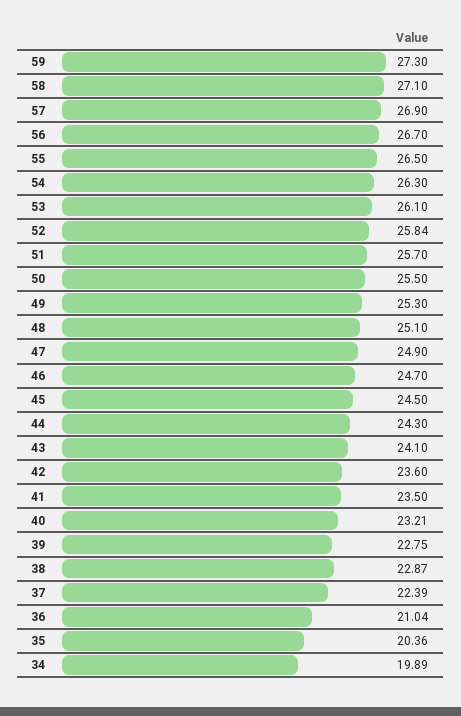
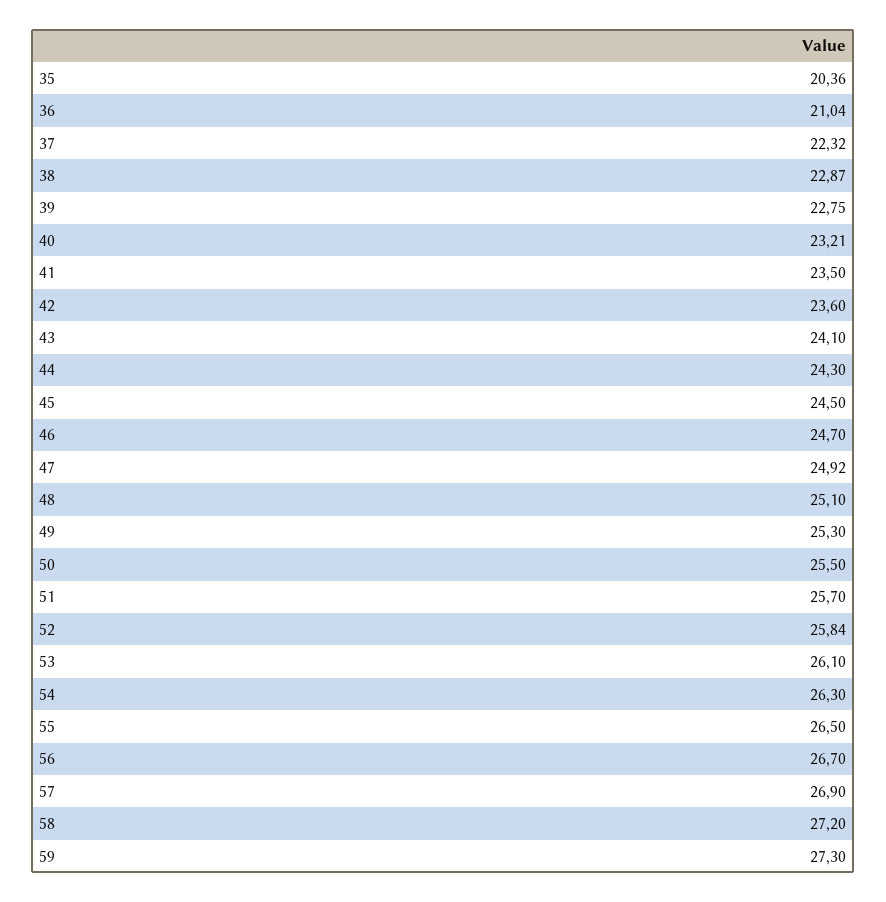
  {
    "59": 27.3,
-   "58": 27.1,
+   "58": 27.2,
    "57": 26.9,
    "56": 26.7,
    "55": 26.5,
    "54": 26.3,
    "53": 26.1,
    "52": 25.84,
    "51": 25.7,
    "50": 25.5,
    "49": 25.3,
    "48": 25.1,
-   "47": 24.9,
+   "47": 24.92,
    "46": 24.7,
    "45": 24.5,
    "44": 24.3,
    "43": 24.1,
    "42": 23.6,
    "41": 23.5,
    "40": 23.21,
    "39": 22.75,
    "38": 22.87,
-   "37": 22.39,
+   "37": 22.32,
    "36": 21.04,
-   "35": 20.36,
+   "35": 20.36
-   "34": 19.89
  }

